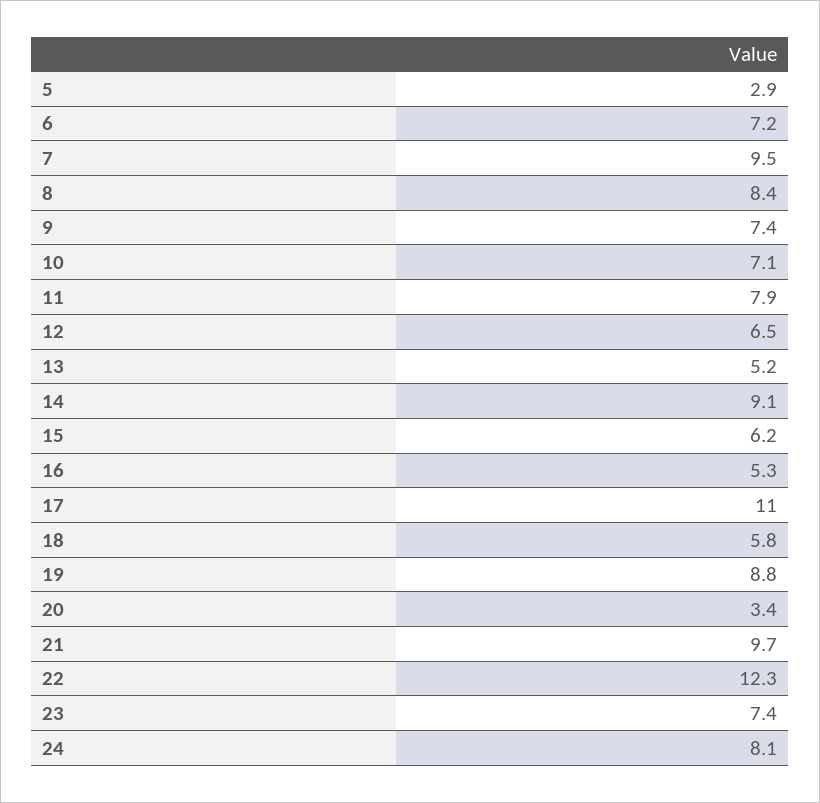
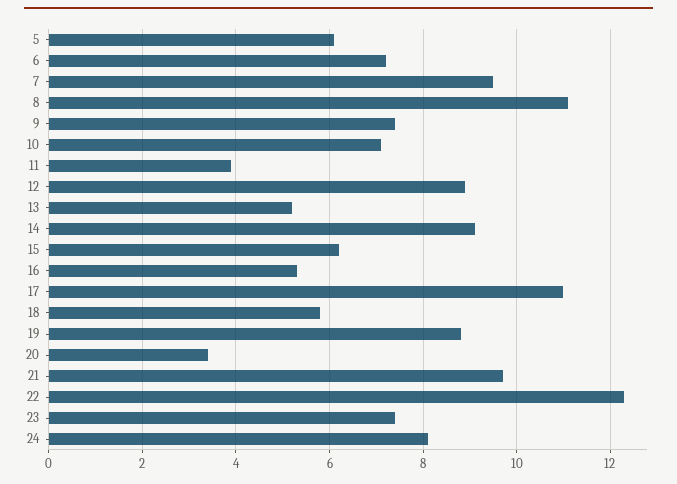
  {
-   "5": 2.9,
+   "5": 6,
    "6": 7.2,
    "7": 9.5,
-   "8": 8.4,
+   "8": 11,
    "9": 7.4,
    "10": 7.1,
-   "11": 7.9,
+   "11": 4,
-   "12": 6.5,
+   "12": 9,
    "13": 5.2,
    "14": 9.1,
    "15": 6.2,
    "16": 5.3,
    "17": 11,
    "18": 5.8,
    "19": 8.8,
    "20": 3.4,
    "21": 9.7,
    "22": 12.3,
    "23": 7.4,
    "24": 8.1
  }

